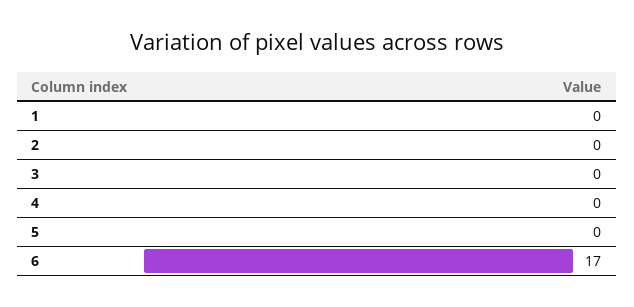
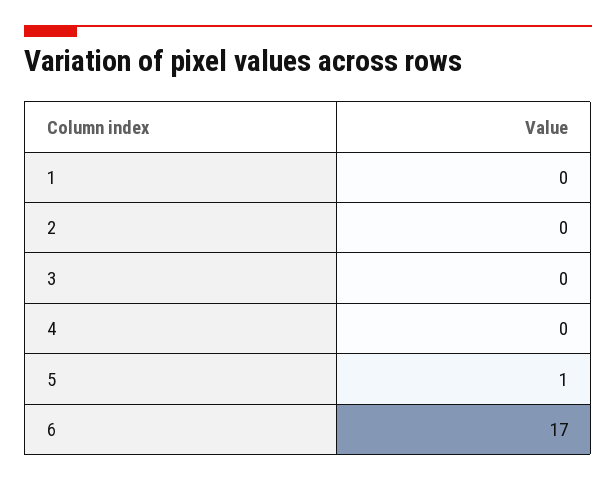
  {
    "1": 0,
    "2": 0,
    "3": 0,
    "4": 0,
-   "5": 0,
+   "5": 1,
    "6": 17
  }

